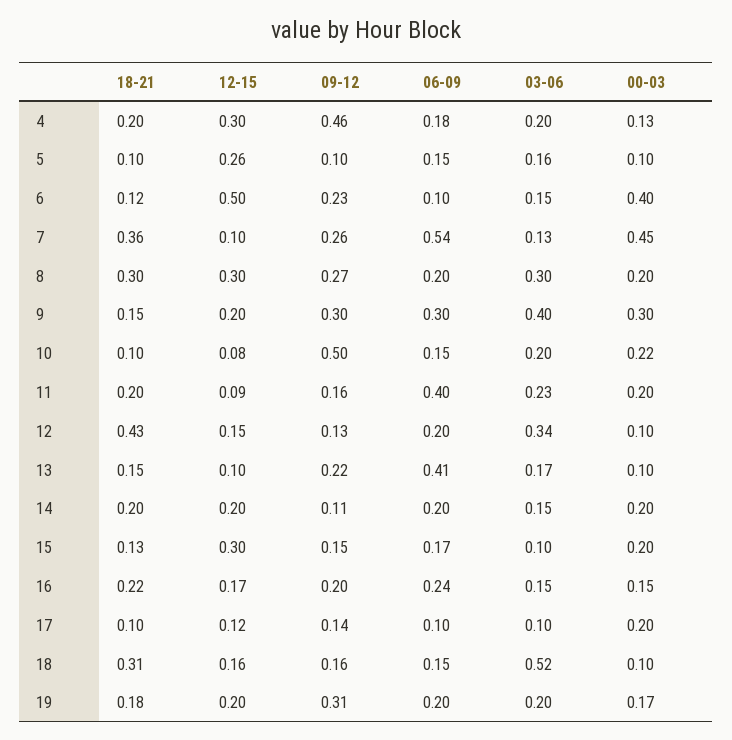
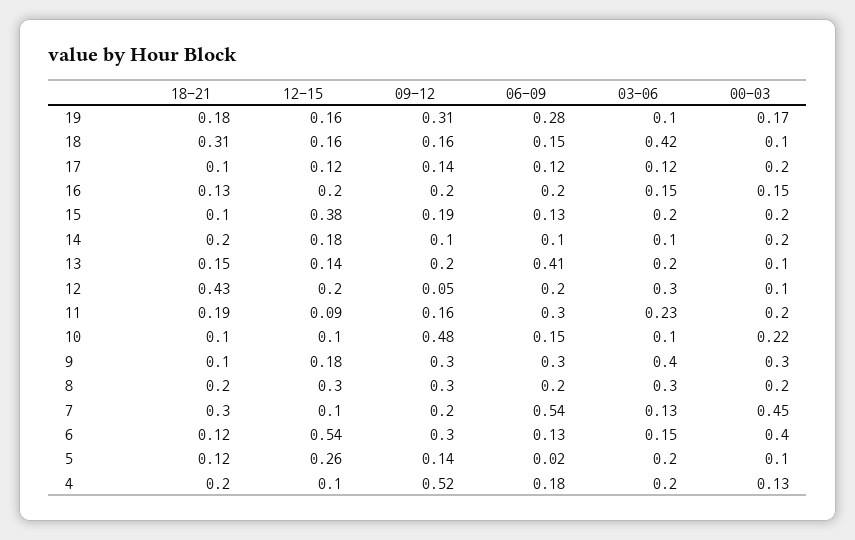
  {
    "18-21": {
      "4": 0.2,
-     "5": 0.1,
+     "5": 0.12,
      "6": 0.12,
-     "7": 0.36,
+     "7": 0.3,
-     "8": 0.3,
+     "8": 0.2,
-     "9": 0.15,
+     "9": 0.1,
      "10": 0.1,
-     "11": 0.2,
+     "11": 0.19,
      "12": 0.43,
      "13": 0.15,
      "14": 0.2,
-     "15": 0.13,
+     "15": 0.1,
-     "16": 0.22,
+     "16": 0.13,
      "17": 0.1,
      "18": 0.31,
      "19": 0.18
    },
    "12-15": {
-     "4": 0.3,
+     "4": 0.1,
      "5": 0.26,
-     "6": 0.5,
+     "6": 0.54,
      "7": 0.1,
      "8": 0.3,
-     "9": 0.2,
+     "9": 0.18,
-     "10": 0.08,
+     "10": 0.1,
      "11": 0.09,
-     "12": 0.15,
+     "12": 0.2,
-     "13": 0.1,
+     "13": 0.14,
-     "14": 0.2,
+     "14": 0.18,
-     "15": 0.3,
+     "15": 0.38,
-     "16": 0.17,
+     "16": 0.2,
      "17": 0.12,
      "18": 0.16,
-     "19": 0.2
+     "19": 0.16
    },
    "09-12": {
-     "4": 0.46,
+     "4": 0.52,
-     "5": 0.1,
+     "5": 0.14,
-     "6": 0.23,
+     "6": 0.3,
-     "7": 0.26,
+     "7": 0.2,
-     "8": 0.27,
+     "8": 0.3,
      "9": 0.3,
-     "10": 0.5,
+     "10": 0.48,
      "11": 0.16,
-     "12": 0.13,
+     "12": 0.05,
-     "13": 0.22,
+     "13": 0.2,
-     "14": 0.11,
+     "14": 0.1,
-     "15": 0.15,
+     "15": 0.19,
      "16": 0.2,
      "17": 0.14,
      "18": 0.16,
      "19": 0.31
    },
    "06-09": {
      "4": 0.18,
-     "5": 0.15,
+     "5": 0.02,
-     "6": 0.1,
+     "6": 0.13,
      "7": 0.54,
      "8": 0.2,
      "9": 0.3,
      "10": 0.15,
-     "11": 0.4,
+     "11": 0.3,
      "12": 0.2,
      "13": 0.41,
-     "14": 0.2,
+     "14": 0.1,
-     "15": 0.17,
+     "15": 0.13,
-     "16": 0.24,
+     "16": 0.2,
-     "17": 0.1,
+     "17": 0.12,
      "18": 0.15,
-     "19": 0.2
+     "19": 0.28
    },
    "03-06": {
      "4": 0.2,
-     "5": 0.16,
+     "5": 0.2,
      "6": 0.15,
      "7": 0.13,
      "8": 0.3,
      "9": 0.4,
-     "10": 0.2,
+     "10": 0.1,
      "11": 0.23,
-     "12": 0.34,
+     "12": 0.3,
-     "13": 0.17,
+     "13": 0.2,
-     "14": 0.15,
+     "14": 0.1,
-     "15": 0.1,
+     "15": 0.2,
      "16": 0.15,
-     "17": 0.1,
+     "17": 0.12,
-     "18": 0.52,
+     "18": 0.42,
-     "19": 0.2
+     "19": 0.1
    },
    "00-03": {
      "4": 0.13,
      "5": 0.1,
      "6": 0.4,
      "7": 0.45,
      "8": 0.2,
      "9": 0.3,
      "10": 0.22,
      "11": 0.2,
      "12": 0.1,
      "13": 0.1,
      "14": 0.2,
      "15": 0.2,
      "16": 0.15,
      "17": 0.2,
      "18": 0.1,
      "19": 0.17
    }
  }

